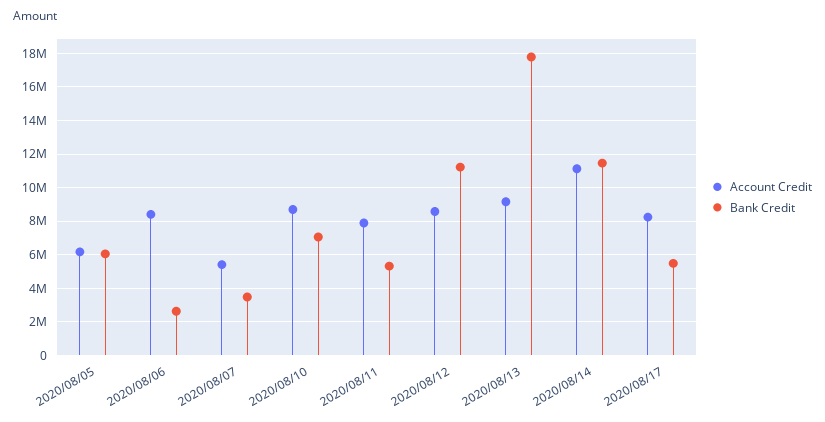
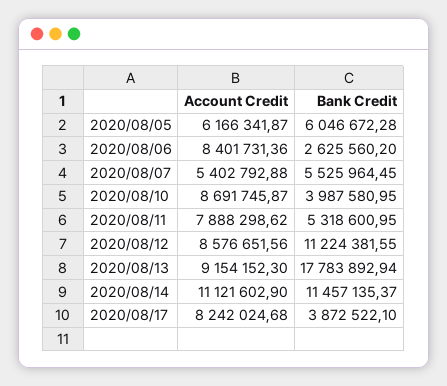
  {
    "Account Credit": {
      "2020/08/05": 6166341.87,
      "2020/08/06": 8401731.36,
      "2020/08/07": 5402792.88,
      "2020/08/10": 8691745.87,
      "2020/08/11": 7888298.62,
      "2020/08/12": 8576651.56,
      "2020/08/13": 9154152.3,
      "2020/08/14": 11121602.9,
      "2020/08/17": 8242024.68
    },
    "Bank Credit": {
      "2020/08/05": 6046672.28,
      "2020/08/06": 2625560.2,
-     "2020/08/07": 3500000,
+     "2020/08/07": 5525964.45,
-     "2020/08/10": 7000000,
+     "2020/08/10": 3987580.95,
      "2020/08/11": 5318600.95,
      "2020/08/12": 11224381.55,
      "2020/08/13": 17783892.94,
      "2020/08/14": 11457135.37,
-     "2020/08/17": 5500000
+     "2020/08/17": 3872522.1
    }
  }

